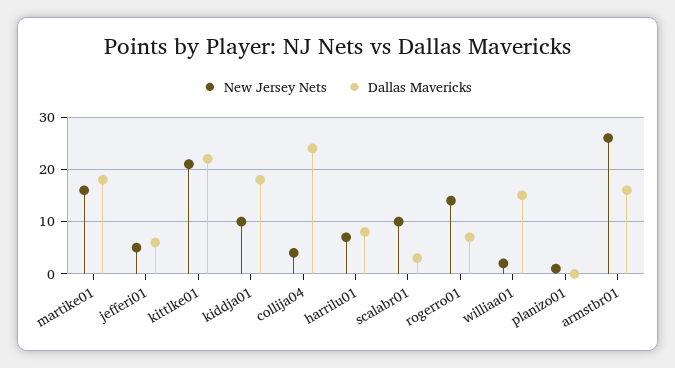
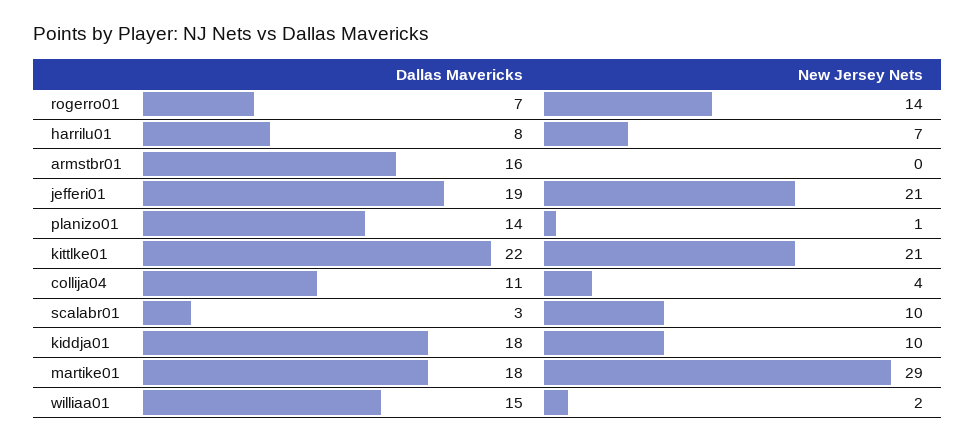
  {
    "New Jersey Nets": {
-     "martike01": 15,
+     "martike01": 29,
-     "jefferi01": 5,
+     "jefferi01": 21,
      "kittlke01": 21,
      "kiddja01": 10,
      "collija04": 4,
      "harrilu01": 7,
      "scalabr01": 10,
      "rogerro01": 14,
      "williaa01": 2,
      "planizo01": 1,
-     "armstbr01": 25
+     "armstbr01": 0
    },
    "Dallas Mavericks": {
      "martike01": 18,
-     "jefferi01": 5,
+     "jefferi01": 19,
      "kittlke01": 22,
      "kiddja01": 18,
-     "collija04": 25,
+     "collija04": 11,
      "harrilu01": 8,
      "scalabr01": 3,
      "rogerro01": 7,
      "williaa01": 15,
-     "planizo01": 0,
+     "planizo01": 14,
      "armstbr01": 16
    }
  }

